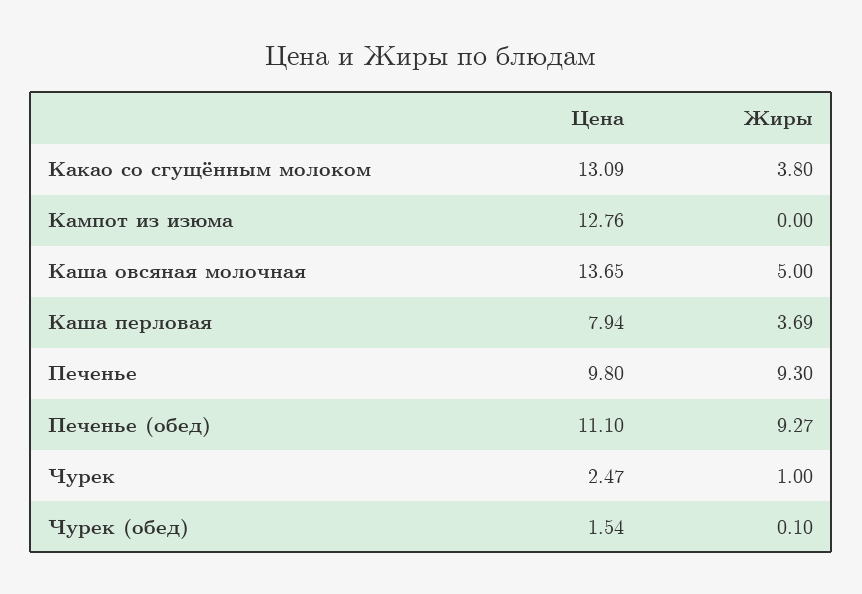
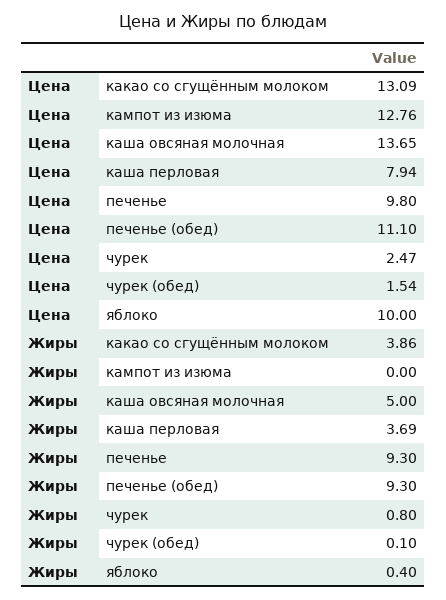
  {
    "Цена": {
      "Какао со сгущённым молоком": 13.09,
      "Кампот из изюма": 12.76,
      "Каша овсяная молочная": 13.65,
      "Каша перловая": 7.94,
      "Печенье": 9.8,
      "Печенье (обед)": 11.1,
      "Чурек": 2.47,
-     "Чурек (обед)": 1.54
+     "Чурек (обед)": 1.54,
+     "яблоко": 10
    },
    "Жиры": {
-     "Какао со сгущённым молоком": 3.8,
+     "Какао со сгущённым молоком": 3.86,
      "Кампот из изюма": 0,
      "Каша овсяная молочная": 5,
      "Каша перловая": 3.69,
      "Печенье": 9.3,
-     "Печенье (обед)": 9.27,
+     "Печенье (обед)": 9.3,
-     "Чурек": 1,
+     "Чурек": 0.8,
-     "Чурек (обед)": 0.1
+     "Чурек (обед)": 0.1,
+     "яблоко": 0.4
    }
  }

